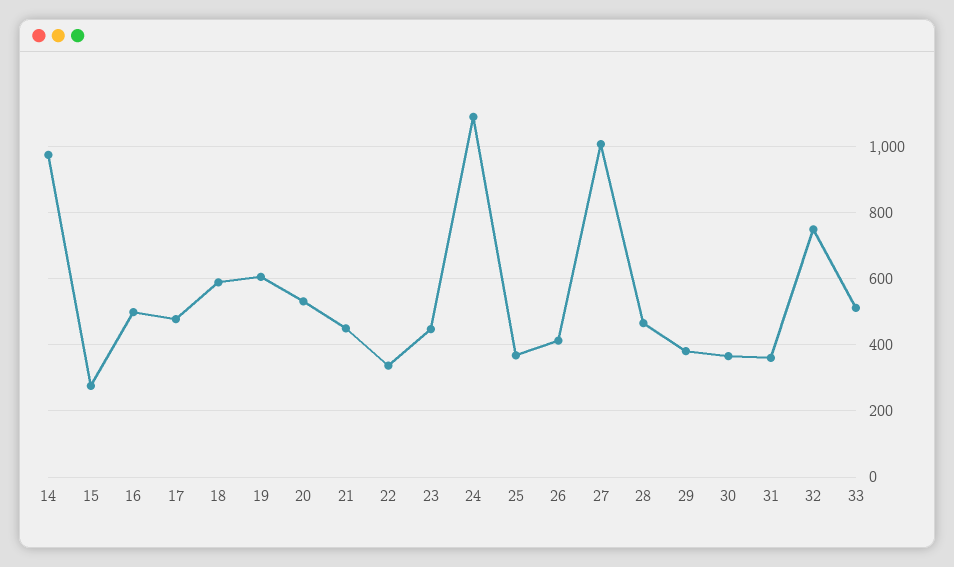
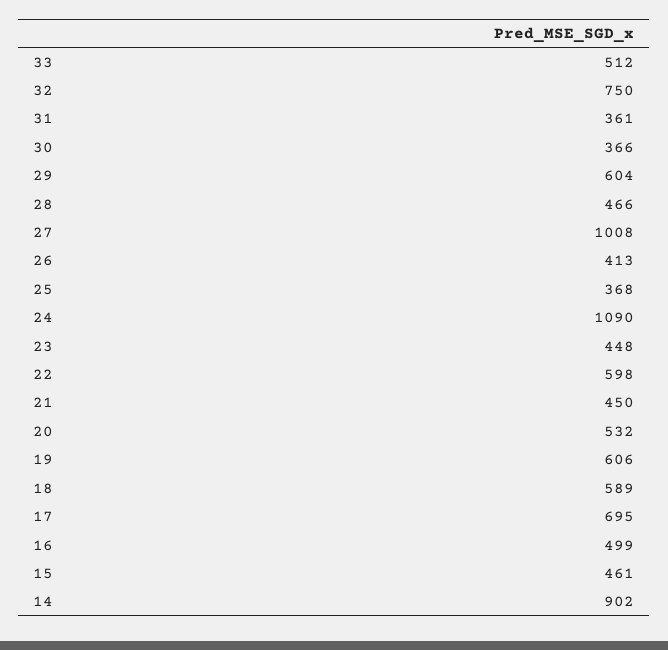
  {
-   "14": 980,
+   "14": 902,
-   "15": 280,
+   "15": 461,
    "16": 499,
-   "17": 480,
+   "17": 695,
    "18": 589,
    "19": 606,
    "20": 532,
    "21": 450,
-   "22": 340,
+   "22": 598,
    "23": 448,
    "24": 1090,
    "25": 368,
    "26": 413,
    "27": 1008,
    "28": 466,
-   "29": 380,
+   "29": 604,
    "30": 366,
    "31": 361,
    "32": 750,
    "33": 512
  }

